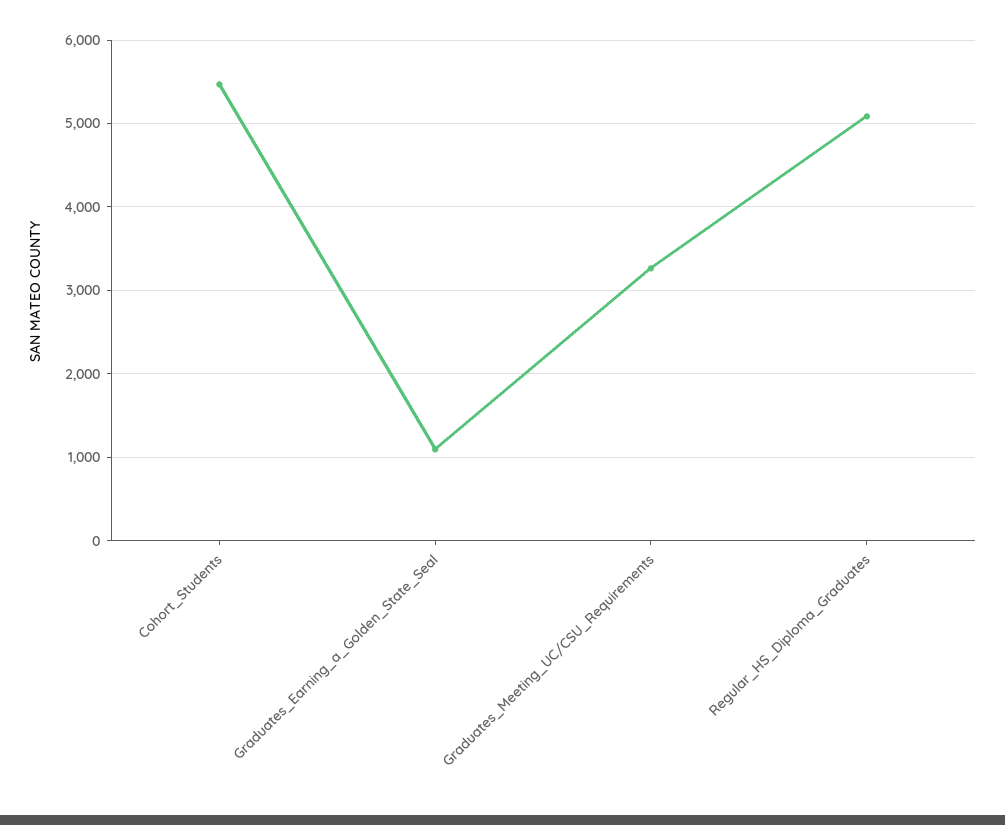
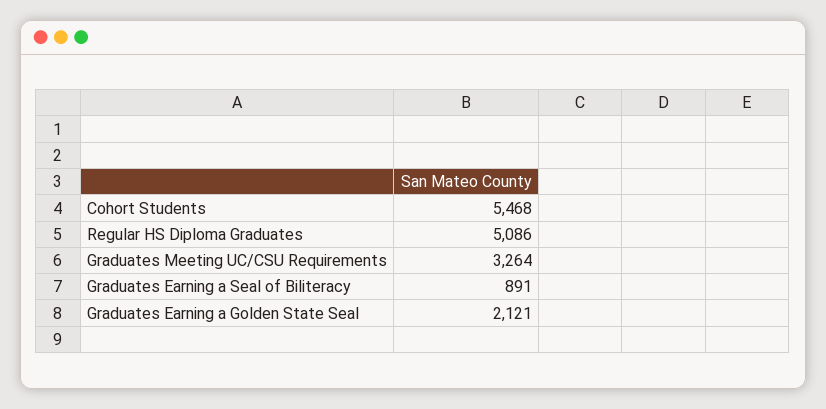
  {
    "Cohort_Students": 5468,
-   "Graduates_Earning_a_Golden_State_Seal": 1100,
+   "Graduates_Earning_a_Golden_State_Seal": 2121,
    "Graduates_Meeting_UC/CSU_Requirements": 3264,
-   "Regular_HS_Diploma_Graduates": 5086
+   "Regular_HS_Diploma_Graduates": 5086,
+   "Graduates Earning a Seal of Biliteracy": 891
  }

